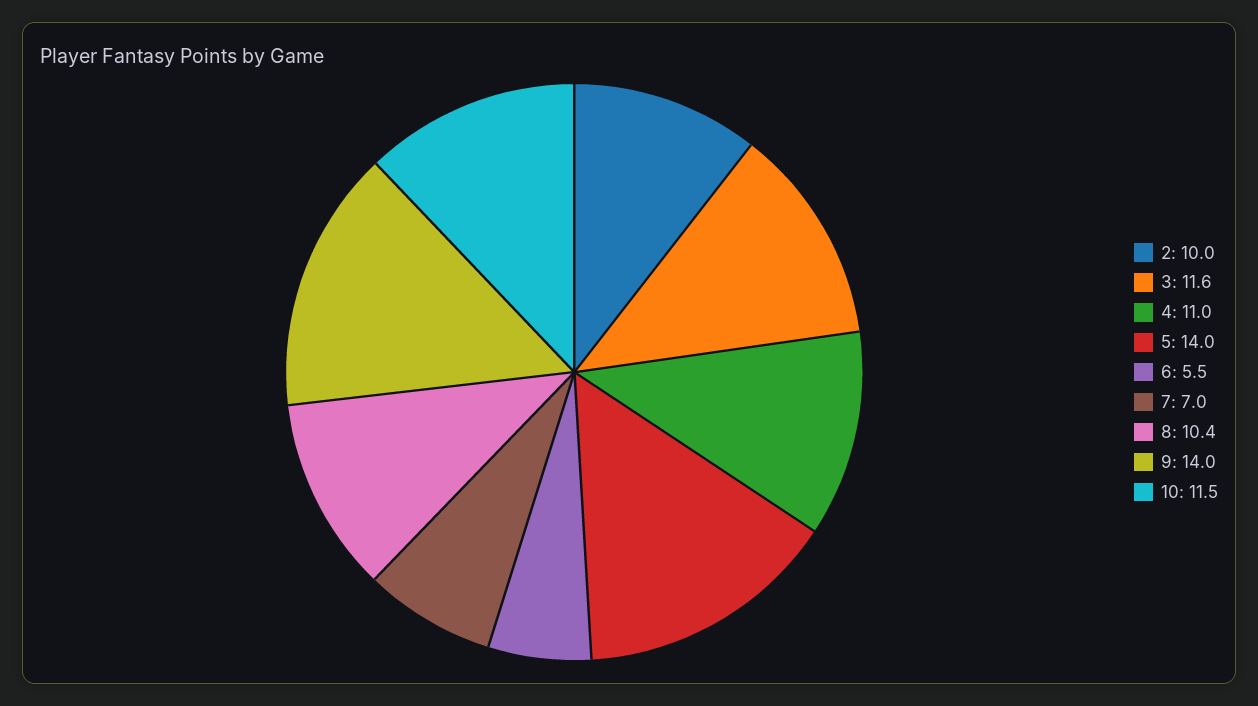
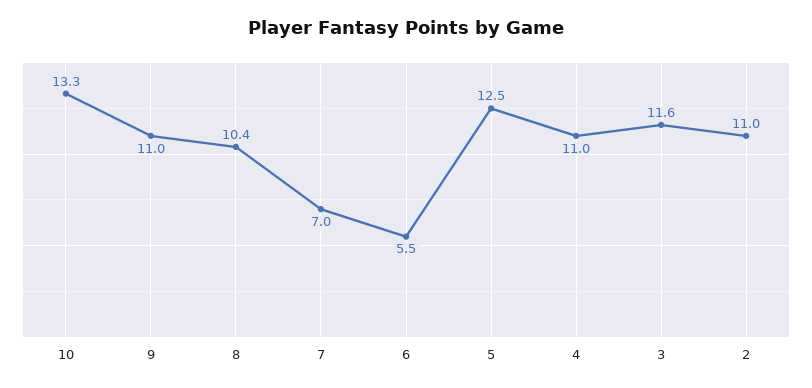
  {
-   "2": 10,
+   "2": 11,
    "3": 11.6,
    "4": 11,
-   "5": 14,
+   "5": 12.5,
    "6": 5.5,
    "7": 7,
    "8": 10.4,
-   "9": 14,
+   "9": 11,
-   "10": 11.5
+   "10": 13.3
  }

